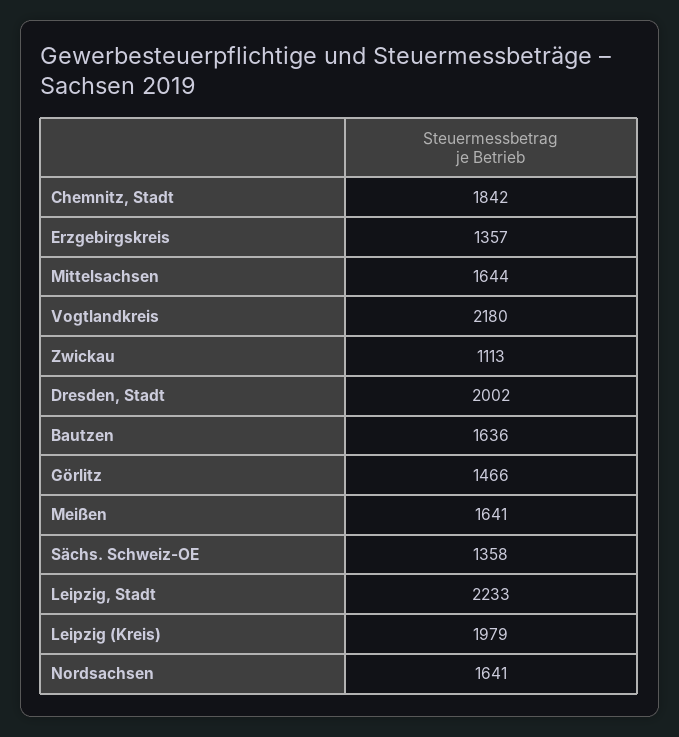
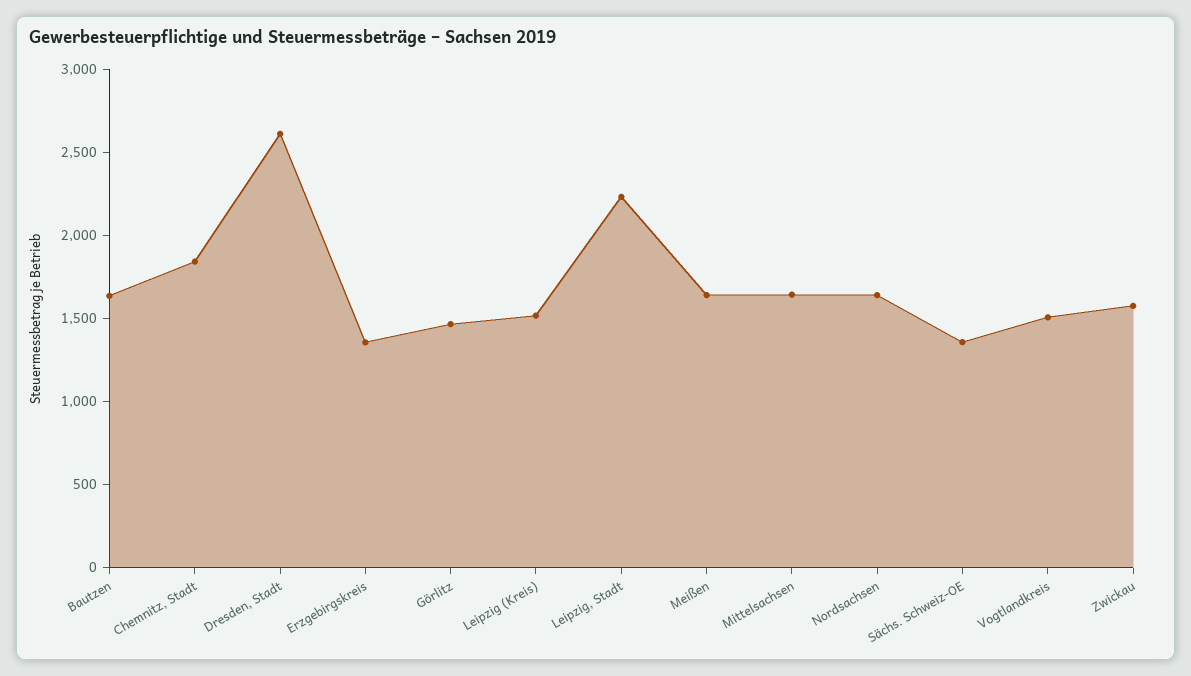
  {
    "Chemnitz, Stadt": 1842,
    "Erzgebirgskreis": 1357,
    "Mittelsachsen": 1644,
-   "Vogtlandkreis": 2180,
+   "Vogtlandkreis": 1500,
-   "Zwickau": 1113,
+   "Zwickau": 1600,
-   "Dresden, Stadt": 2002,
+   "Dresden, Stadt": 2600,
    "Bautzen": 1636,
    "Görlitz": 1466,
    "Meißen": 1641,
    "Sächs. Schweiz-OE": 1358,
    "Leipzig, Stadt": 2233,
-   "Leipzig (Kreis)": 1979,
+   "Leipzig (Kreis)": 1500,
    "Nordsachsen": 1641
  }

